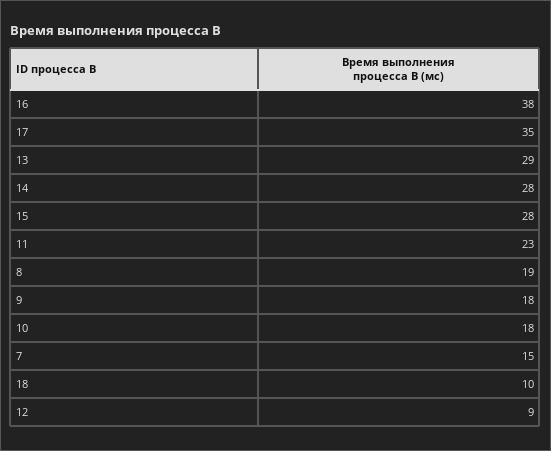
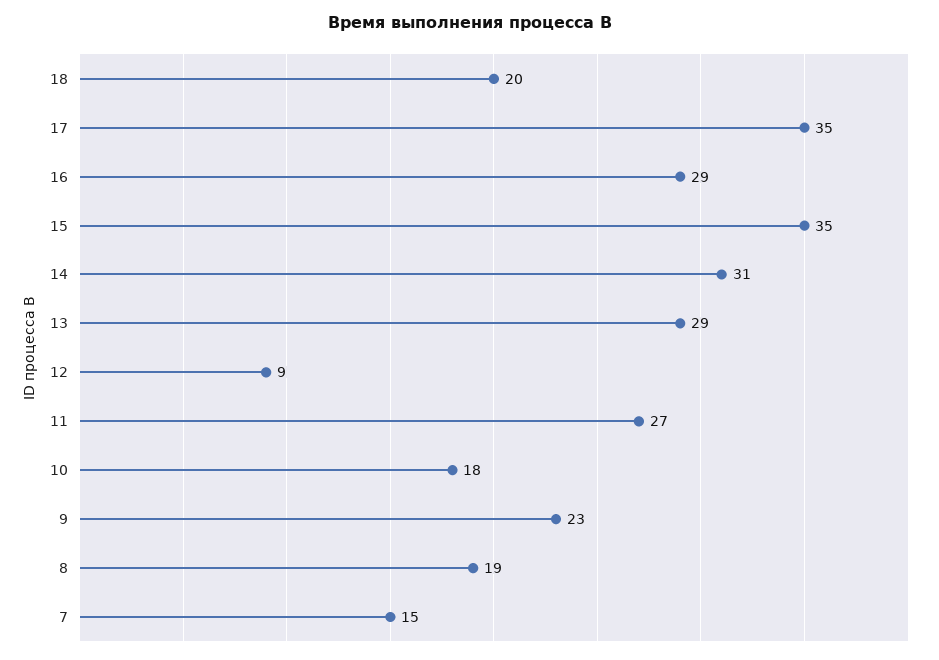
  {
-   "16": 38,
+   "16": 29,
    "17": 35,
    "13": 29,
-   "14": 28,
+   "14": 31,
-   "15": 28,
+   "15": 35,
-   "11": 23,
+   "11": 27,
    "8": 19,
-   "9": 18,
+   "9": 23,
    "10": 18,
    "7": 15,
-   "18": 10,
+   "18": 20,
    "12": 9
  }

